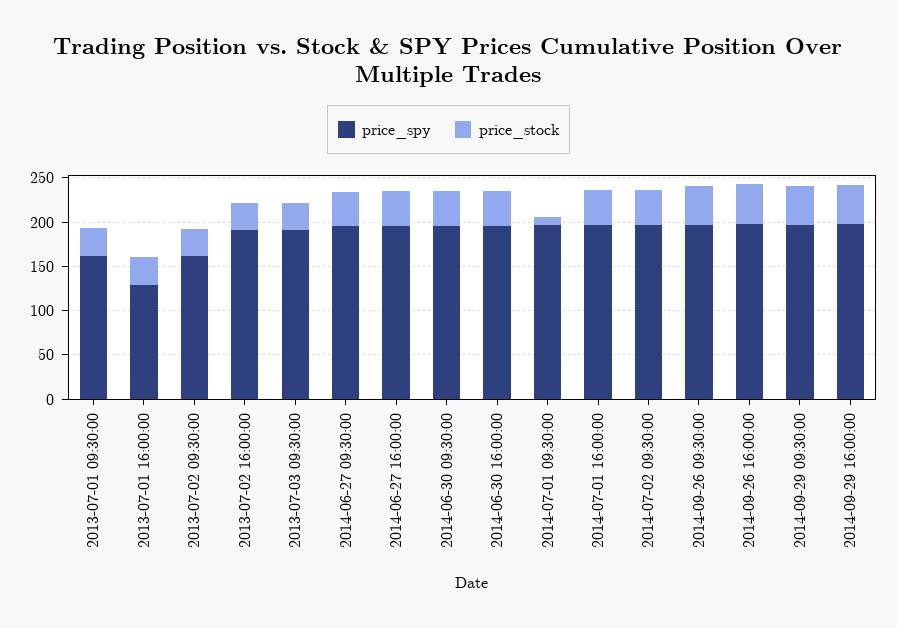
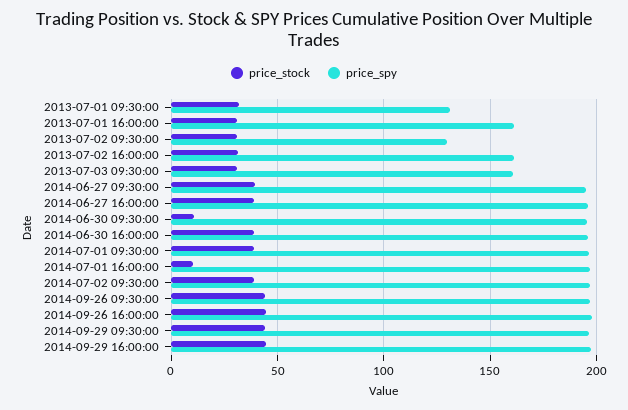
  {
    "price_spy": {
-     "2013-07-01 09:30:00": 160,
+     "2013-07-01 09:30:00": 130,
-     "2013-07-01 16:00:00": 130,
+     "2013-07-01 16:00:00": 160,
-     "2013-07-02 09:30:00": 160,
+     "2013-07-02 09:30:00": 130,
-     "2013-07-02 16:00:00": 190,
+     "2013-07-02 16:00:00": 160,
-     "2013-07-03 09:30:00": 190,
+     "2013-07-03 09:30:00": 160,
      "2014-06-27 09:30:00": 195,
      "2014-06-27 16:00:00": 195,
      "2014-06-30 09:30:00": 195,
      "2014-06-30 16:00:00": 195,
      "2014-07-01 09:30:00": 195,
      "2014-07-01 16:00:00": 195,
      "2014-07-02 09:30:00": 195,
      "2014-09-26 09:30:00": 195,
      "2014-09-26 16:00:00": 200,
      "2014-09-29 09:30:00": 195,
      "2014-09-29 16:00:00": 200
    },
    "price_stock": {
      "2013-07-01 09:30:00": 30,
      "2013-07-01 16:00:00": 30,
      "2013-07-02 09:30:00": 30,
      "2013-07-02 16:00:00": 30,
      "2013-07-03 09:30:00": 30,
      "2014-06-27 09:30:00": 40,
      "2014-06-27 16:00:00": 40,
-     "2014-06-30 09:30:00": 40,
+     "2014-06-30 09:30:00": 10,
      "2014-06-30 16:00:00": 40,
-     "2014-07-01 09:30:00": 10,
+     "2014-07-01 09:30:00": 40,
-     "2014-07-01 16:00:00": 40,
+     "2014-07-01 16:00:00": 10,
      "2014-07-02 09:30:00": 40,
      "2014-09-26 09:30:00": 45,
      "2014-09-26 16:00:00": 45,
      "2014-09-29 09:30:00": 45,
      "2014-09-29 16:00:00": 45
    }
  }

